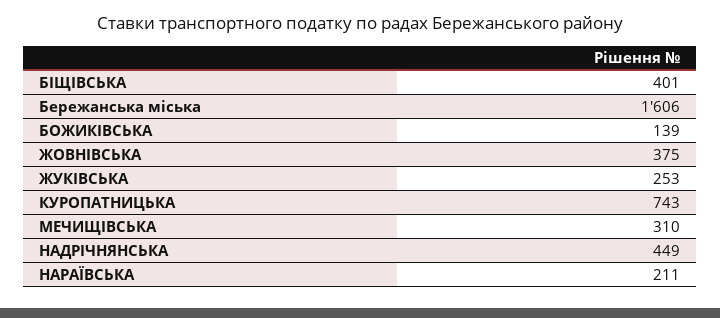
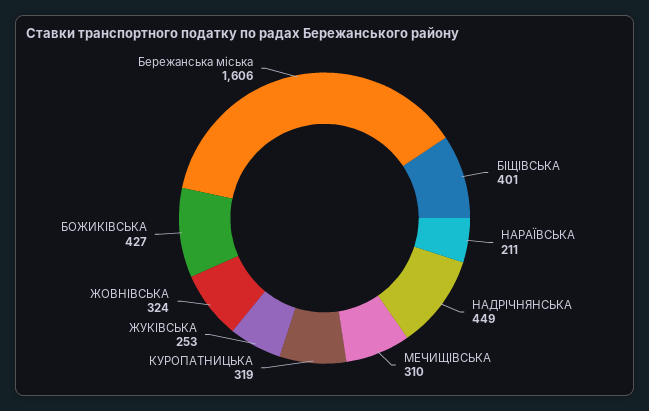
  {
    "БІЩІВСЬКА": 401,
    "Бережанська міська": 1606,
-   "БОЖИКІВСЬКА": 139,
+   "БОЖИКІВСЬКА": 427,
-   "ЖОВНІВСЬКА": 375,
+   "ЖОВНІВСЬКА": 324,
    "ЖУКІВСЬКА": 253,
-   "КУРОПАТНИЦЬКА": 743,
+   "КУРОПАТНИЦЬКА": 319,
    "МЕЧИЩІВСЬКА": 310,
    "НАДРІЧНЯНСЬКА": 449,
    "НАРАЇВСЬКА": 211
  }

